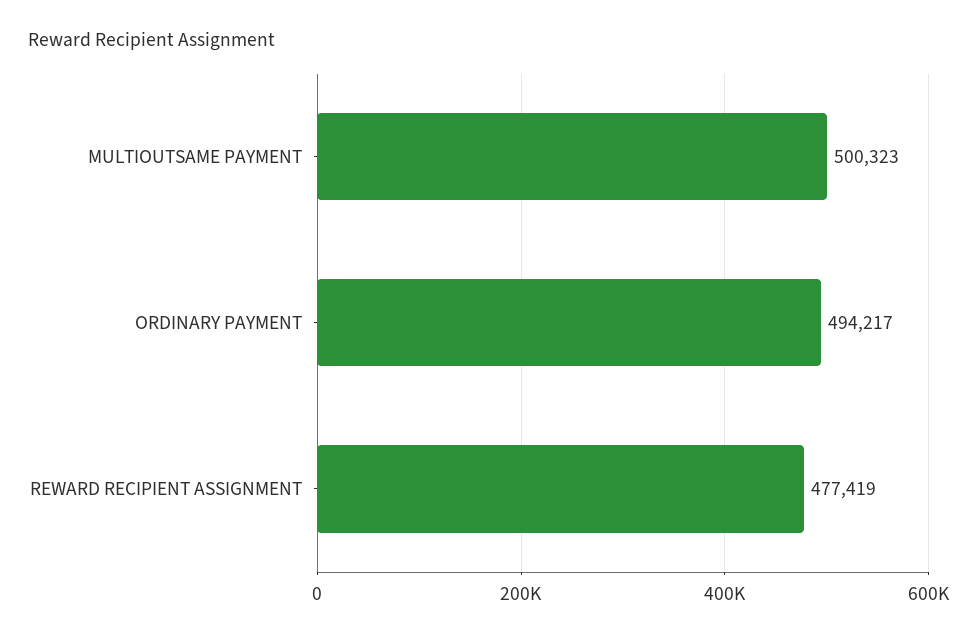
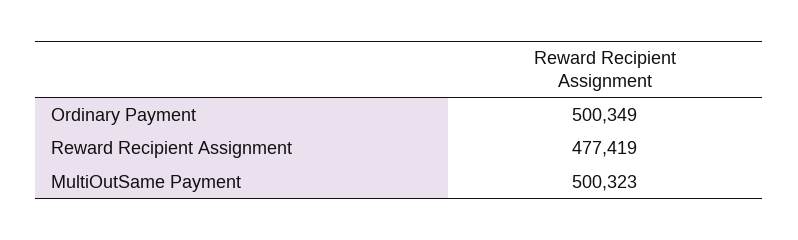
  {
    "MULTIOUTSAME PAYMENT": 500323,
-   "ORDINARY PAYMENT": 494217,
+   "ORDINARY PAYMENT": 500349,
    "REWARD RECIPIENT ASSIGNMENT": 477419
  }

